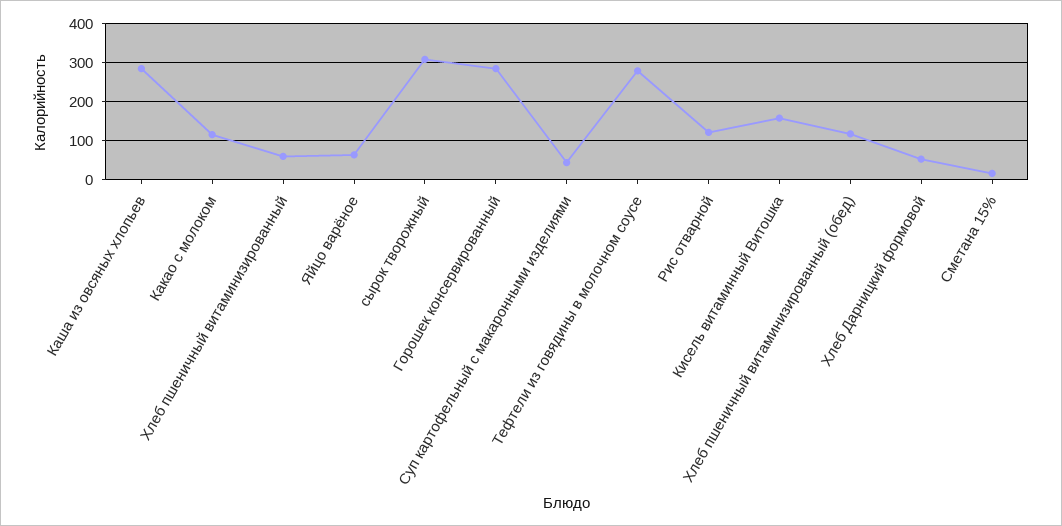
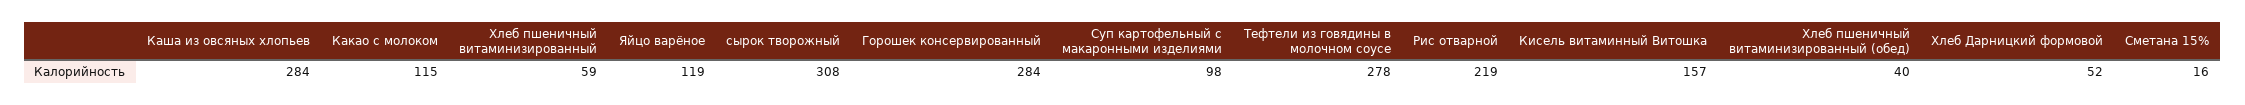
  {
    "Каша из овсяных хлопьев": 284,
    "Какао с молоком": 115,
    "Хлеб пшеничный витаминизированный": 59,
-   "Яйцо варёное": 60,
+   "Яйцо варёное": 119,
    "сырок творожный": 308,
    "Горошек консервированный": 284,
-   "Суп картофельный с макаронными изделиями": 40,
+   "Суп картофельный с макаронными изделиями": 98,
    "Тефтели из говядины в молочном соусе": 278,
-   "Рис отварной": 120,
+   "Рис отварной": 219,
    "Кисель витаминный Витошка": 157,
-   "Хлеб пшеничный витаминизированный (обед)": 120,
+   "Хлеб пшеничный витаминизированный (обед)": 40,
    "Хлеб Дарницкий формовой": 52,
    "Сметана 15%": 16
  }

